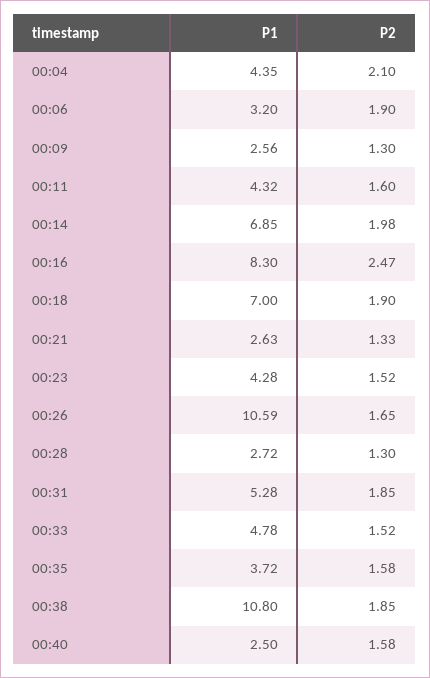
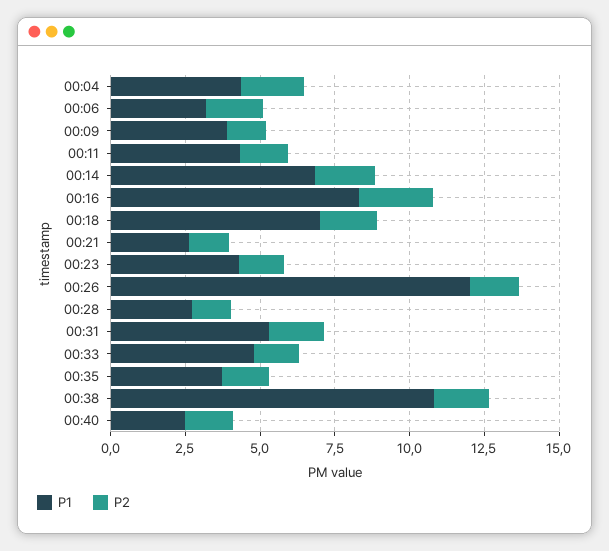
  {
    "P1": {
      "00:04": 4.35,
      "00:06": 3.2,
-     "00:09": 2.56,
+     "00:09": 4,
      "00:11": 4.32,
      "00:14": 6.85,
      "00:16": 8.3,
      "00:18": 7,
      "00:21": 2.63,
      "00:23": 4.28,
-     "00:26": 10.59,
+     "00:26": 12,
      "00:28": 2.72,
      "00:31": 5.28,
      "00:33": 4.78,
      "00:35": 3.72,
      "00:38": 10.8,
      "00:40": 2.5
    },
    "P2": {
      "00:04": 2.1,
      "00:06": 1.9,
      "00:09": 1.3,
      "00:11": 1.6,
      "00:14": 1.98,
      "00:16": 2.47,
      "00:18": 1.9,
      "00:21": 1.33,
      "00:23": 1.52,
      "00:26": 1.65,
      "00:28": 1.3,
      "00:31": 1.85,
      "00:33": 1.52,
      "00:35": 1.58,
      "00:38": 1.85,
      "00:40": 1.58
    }
  }

